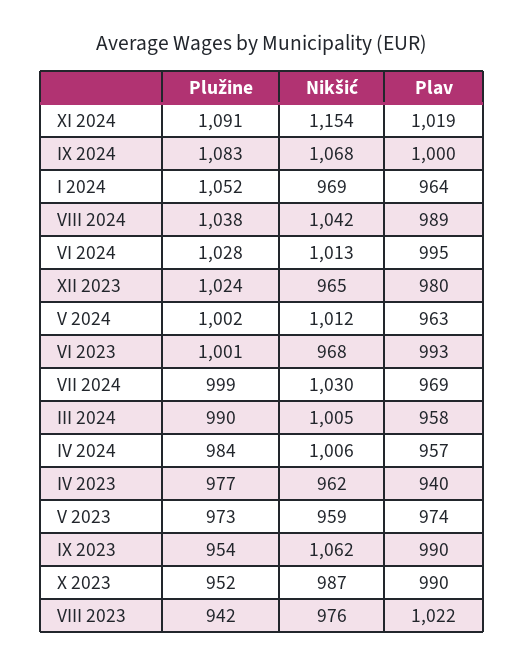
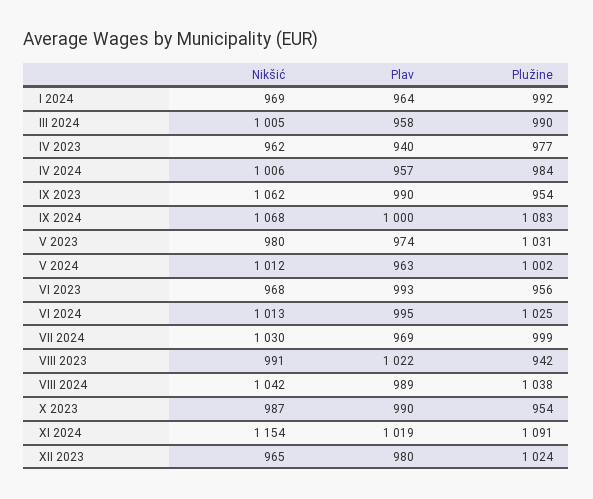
  {
    "Plužine": {
      "XI 2024": 1091,
      "IX 2024": 1083,
-     "I 2024": 1052,
+     "I 2024": 992,
      "VIII 2024": 1038,
-     "VI 2024": 1028,
+     "VI 2024": 1025,
      "XII 2023": 1024,
      "V 2024": 1002,
-     "VI 2023": 1001,
+     "VI 2023": 956,
      "VII 2024": 999,
      "III 2024": 990,
      "IV 2024": 984,
      "IV 2023": 977,
-     "V 2023": 973,
+     "V 2023": 1031,
      "IX 2023": 954,
-     "X 2023": 952,
+     "X 2023": 954,
      "VIII 2023": 942
    },
    "Nikšić": {
      "XI 2024": 1154,
      "IX 2024": 1068,
      "I 2024": 969,
      "VIII 2024": 1042,
      "VI 2024": 1013,
      "XII 2023": 965,
      "V 2024": 1012,
      "VI 2023": 968,
      "VII 2024": 1030,
      "III 2024": 1005,
      "IV 2024": 1006,
      "IV 2023": 962,
-     "V 2023": 959,
+     "V 2023": 980,
      "IX 2023": 1062,
      "X 2023": 987,
-     "VIII 2023": 976
+     "VIII 2023": 991
    },
    "Plav": {
      "XI 2024": 1019,
      "IX 2024": 1000,
      "I 2024": 964,
      "VIII 2024": 989,
      "VI 2024": 995,
      "XII 2023": 980,
      "V 2024": 963,
      "VI 2023": 993,
      "VII 2024": 969,
      "III 2024": 958,
      "IV 2024": 957,
      "IV 2023": 940,
      "V 2023": 974,
      "IX 2023": 990,
      "X 2023": 990,
      "VIII 2023": 1022
    }
  }

